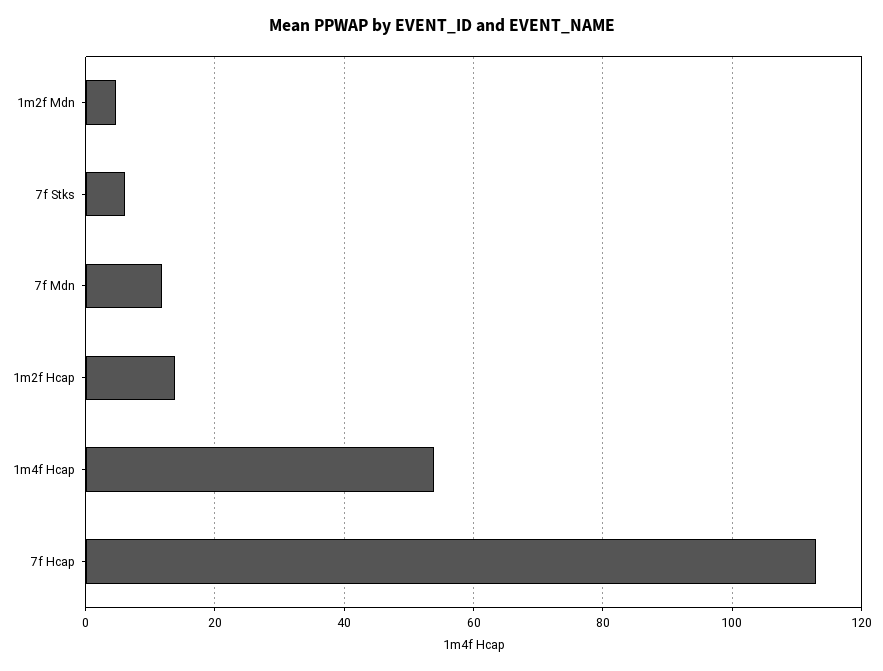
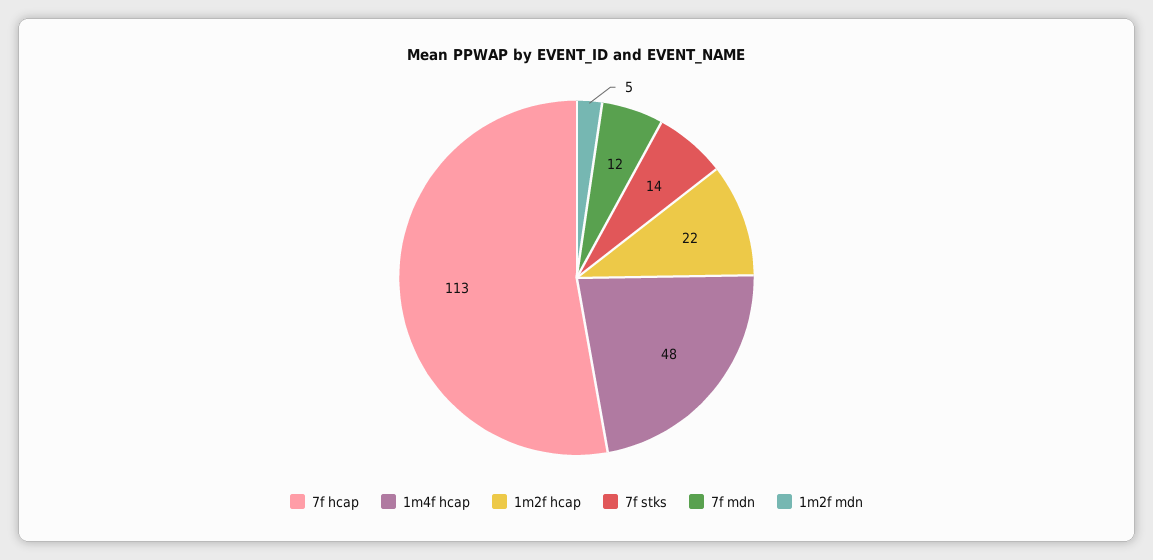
  {
    "1m2f Mdn": 5,
-   "7f Stks": 6,
+   "7f Stks": 14,
    "7f Mdn": 12,
-   "1m2f Hcap": 14,
+   "1m2f Hcap": 22,
-   "1m4f Hcap": 54,
+   "1m4f Hcap": 48,
    "7f Hcap": 113
  }

